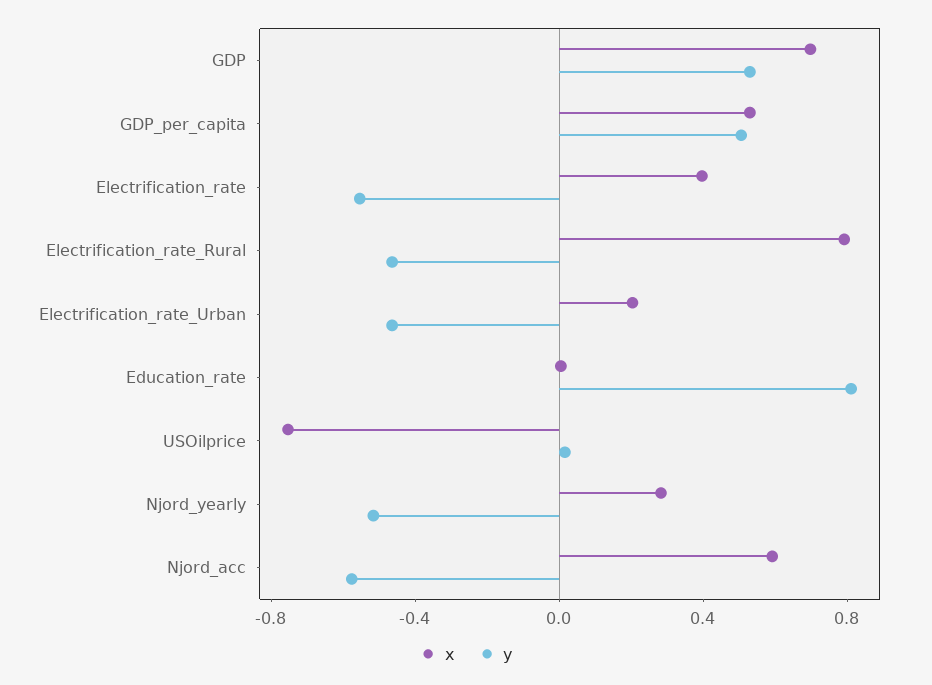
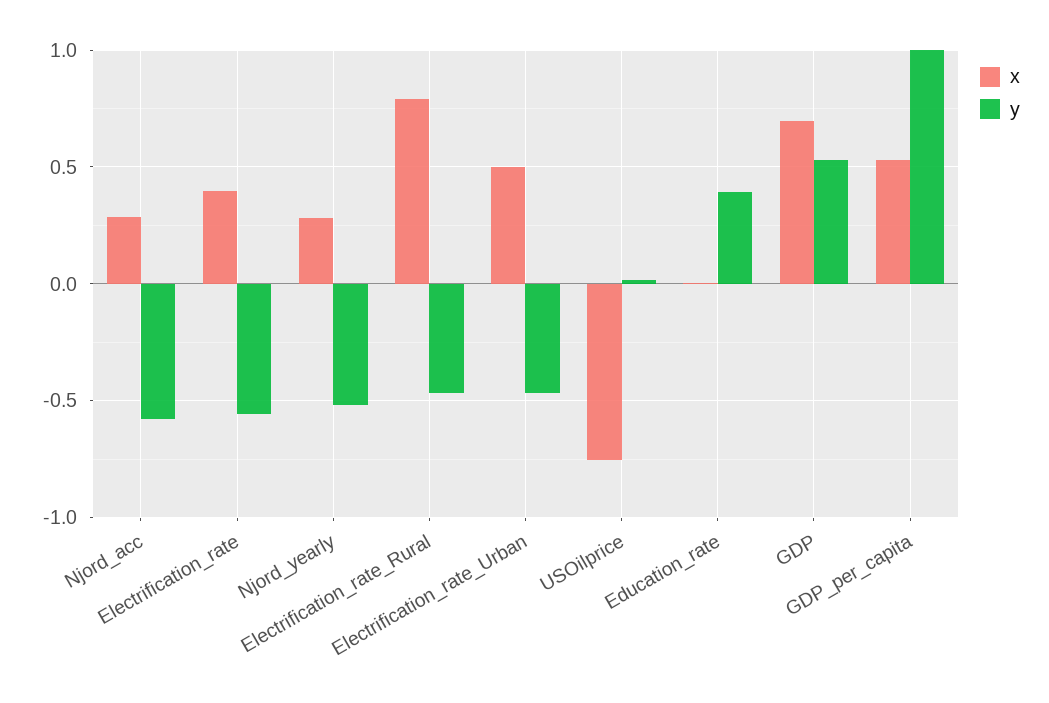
  {
    "x": {
      "GDP": 0.7,
      "GDP_per_capita": 0.55,
      "Electrification_rate": 0.4,
      "Electrification_rate_Rural": 0.8,
-     "Electrification_rate_Urban": 0.2,
+     "Electrification_rate_Urban": 0.5,
      "Education_rate": 0,
      "USOilprice": -0.75,
      "Njord_yearly": 0.3,
-     "Njord_acc": 0.6
+     "Njord_acc": 0.3
    },
    "y": {
      "GDP": 0.55,
-     "GDP_per_capita": 0.5,
+     "GDP_per_capita": 1,
      "Electrification_rate": -0.55,
      "Electrification_rate_Rural": -0.45,
      "Electrification_rate_Urban": -0.45,
-     "Education_rate": 0.8,
+     "Education_rate": 0.4,
      "USOilprice": 0,
      "Njord_yearly": -0.5,
      "Njord_acc": -0.6
    }
  }

